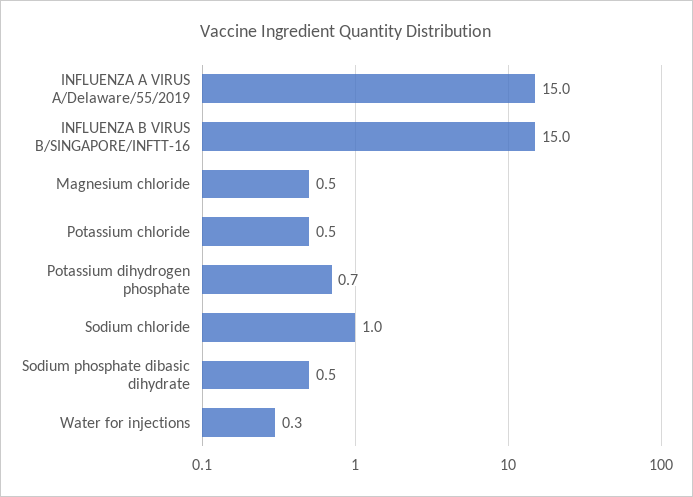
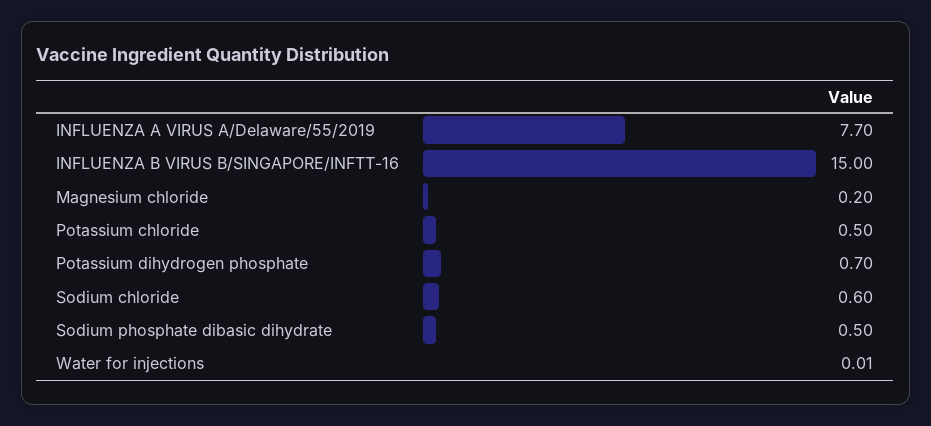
  {
-   "INFLUENZA A VIRUS A/Delaware/55/2019": 15,
+   "INFLUENZA A VIRUS A/Delaware/55/2019": 7.7,
    "INFLUENZA B VIRUS B/SINGAPORE/INFTT-16": 15,
-   "Magnesium chloride": 0.5,
+   "Magnesium chloride": 0.2,
    "Potassium chloride": 0.5,
    "Potassium dihydrogen phosphate": 0.7,
-   "Sodium chloride": 1,
+   "Sodium chloride": 0.6,
    "Sodium phosphate dibasic dihydrate": 0.5,
-   "Water for injections": 0.3
+   "Water for injections": 0.01
  }

